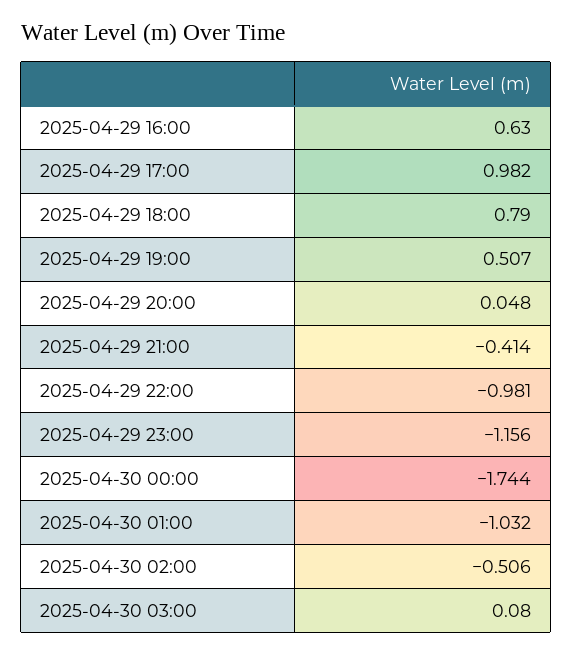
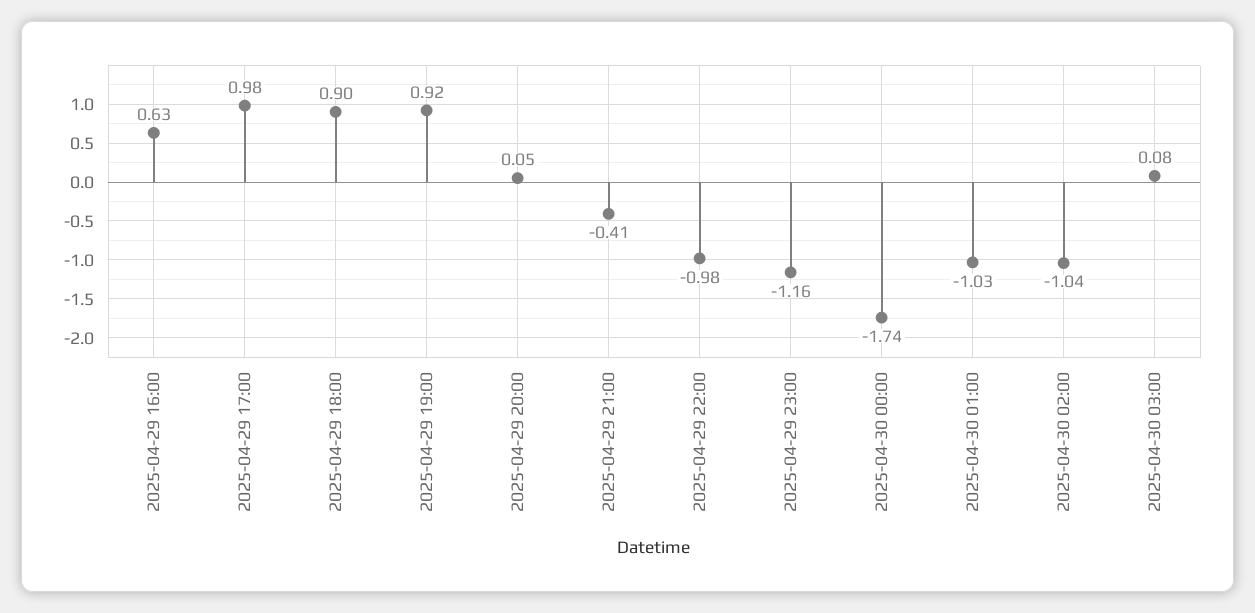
  {
    "2025-04-29 16:00": 0.63,
    "2025-04-29 17:00": 0.982,
-   "2025-04-29 18:00": 0.79,
+   "2025-04-29 18:00": 0.9,
-   "2025-04-29 19:00": 0.507,
+   "2025-04-29 19:00": 0.92,
    "2025-04-29 20:00": 0.048,
    "2025-04-29 21:00": -0.414,
    "2025-04-29 22:00": -0.981,
    "2025-04-29 23:00": -1.156,
    "2025-04-30 00:00": -1.744,
    "2025-04-30 01:00": -1.032,
-   "2025-04-30 02:00": -0.506,
+   "2025-04-30 02:00": -1.04,
    "2025-04-30 03:00": 0.08
  }

